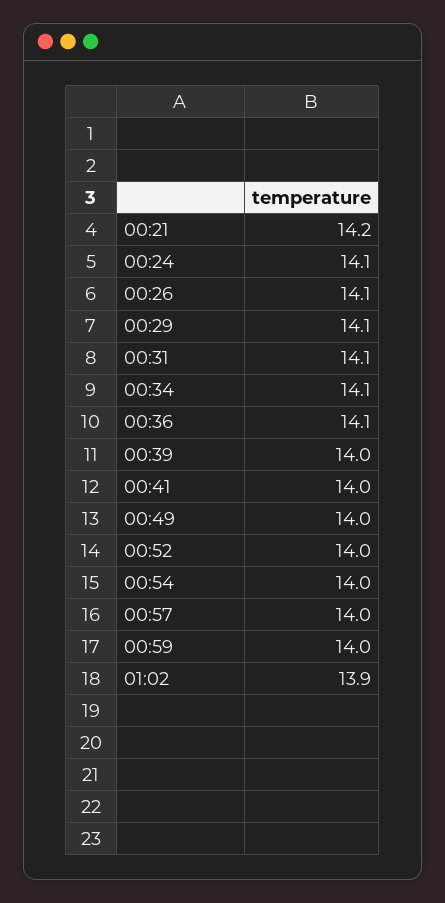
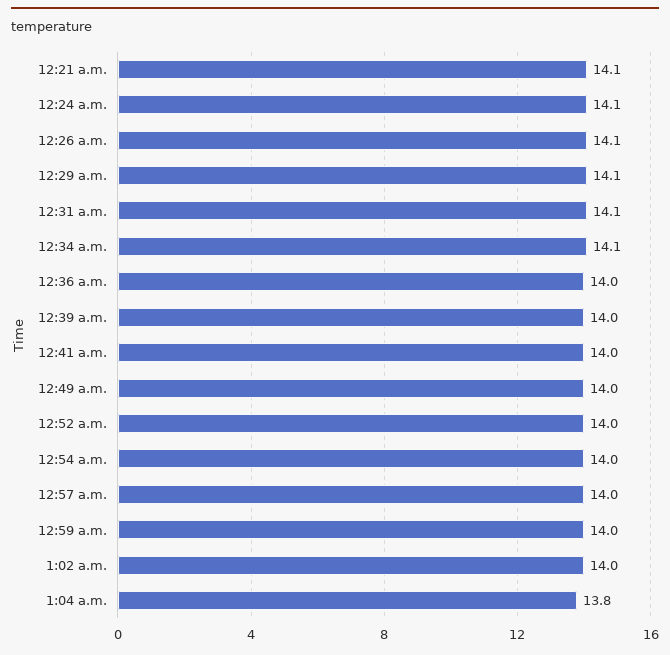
  {
-   "00:21": 14.2,
+   "00:21": 14.1,
    "00:24": 14.1,
    "00:26": 14.1,
    "00:29": 14.1,
    "00:31": 14.1,
    "00:34": 14.1,
-   "00:36": 14.1,
+   "00:36": 14,
    "00:39": 14,
    "00:41": 14,
    "00:49": 14,
    "00:52": 14,
    "00:54": 14,
    "00:57": 14,
    "00:59": 14,
-   "01:02": 13.9
+   "01:02": 14,
+   "1:04 a.m.": 13.8
  }

